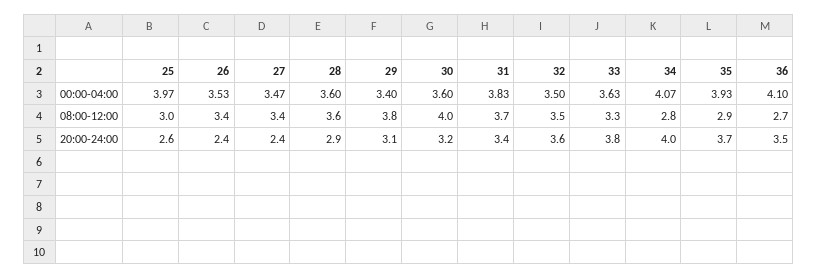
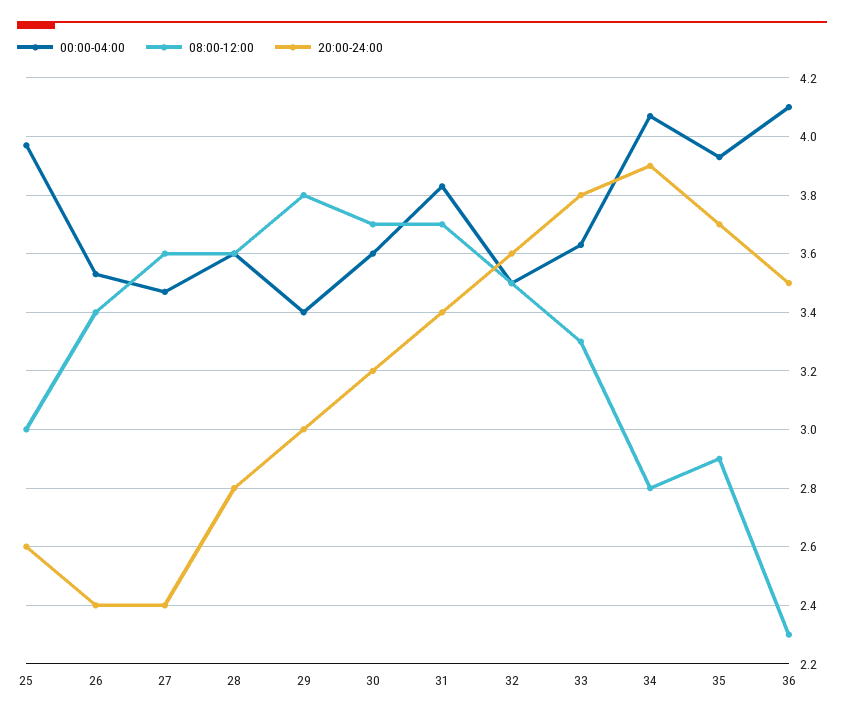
  {
    "00:00-04:00": {
      "25": 3.97,
      "26": 3.53,
      "27": 3.47,
      "28": 3.6,
      "29": 3.4,
      "30": 3.6,
      "31": 3.83,
      "32": 3.5,
      "33": 3.63,
      "34": 4.07,
      "35": 3.93,
      "36": 4.1
    },
    "08:00-12:00": {
      "25": 3,
      "26": 3.4,
-     "27": 3.4,
+     "27": 3.6,
      "28": 3.6,
      "29": 3.8,
-     "30": 4,
+     "30": 3.7,
      "31": 3.7,
      "32": 3.5,
      "33": 3.3,
      "34": 2.8,
      "35": 2.9,
-     "36": 2.7
+     "36": 2.3
    },
    "20:00-24:00": {
      "25": 2.6,
      "26": 2.4,
      "27": 2.4,
-     "28": 2.9,
+     "28": 2.8,
-     "29": 3.1,
+     "29": 3,
      "30": 3.2,
      "31": 3.4,
      "32": 3.6,
      "33": 3.8,
-     "34": 4,
+     "34": 3.9,
      "35": 3.7,
      "36": 3.5
    }
  }

